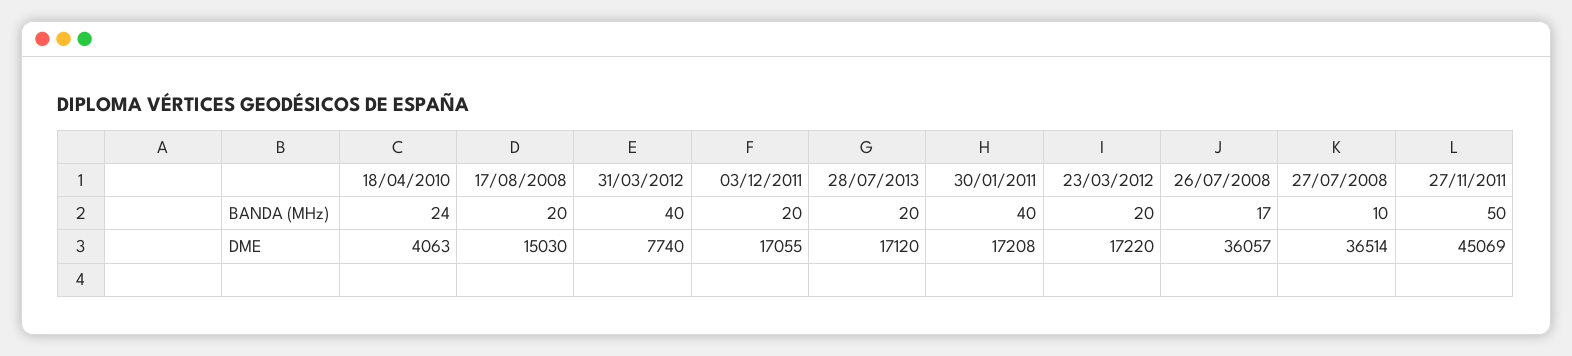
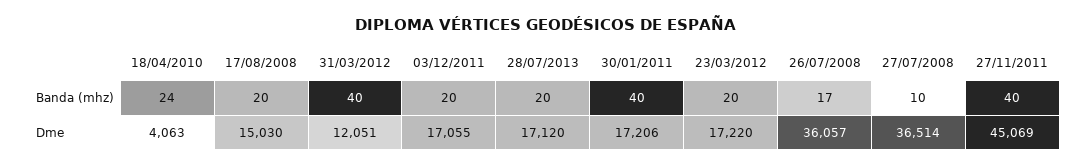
  {
    "18/04/2010": {
      "BANDA (MHz)": 24,
      "DME": 4063
    },
    "17/08/2008": {
      "BANDA (MHz)": 20,
      "DME": 15030
    },
    "31/03/2012": {
      "BANDA (MHz)": 40,
-     "DME": 7740
+     "DME": 12051
    },
    "03/12/2011": {
      "BANDA (MHz)": 20,
      "DME": 17055
    },
    "28/07/2013": {
      "BANDA (MHz)": 20,
      "DME": 17120
    },
    "30/01/2011": {
      "BANDA (MHz)": 40,
-     "DME": 17208
+     "DME": 17206
    },
    "23/03/2012": {
      "BANDA (MHz)": 20,
      "DME": 17220
    },
    "26/07/2008": {
      "BANDA (MHz)": 17,
      "DME": 36057
    },
    "27/07/2008": {
      "BANDA (MHz)": 10,
      "DME": 36514
    },
    "27/11/2011": {
-     "BANDA (MHz)": 50,
+     "BANDA (MHz)": 40,
      "DME": 45069
    }
  }

